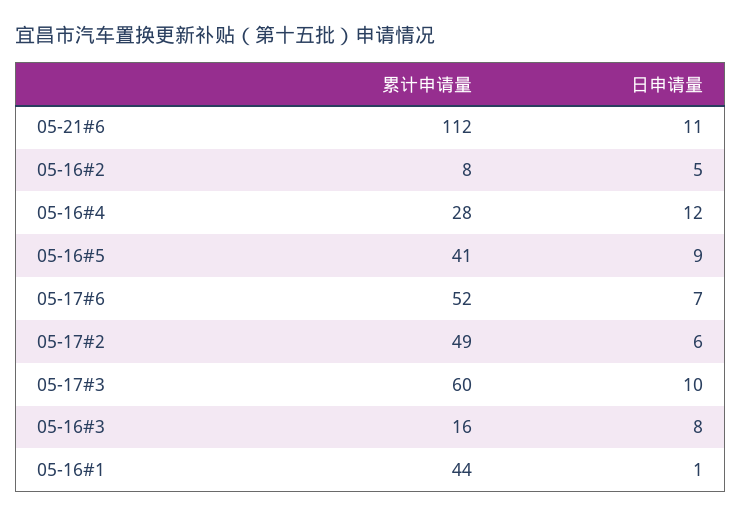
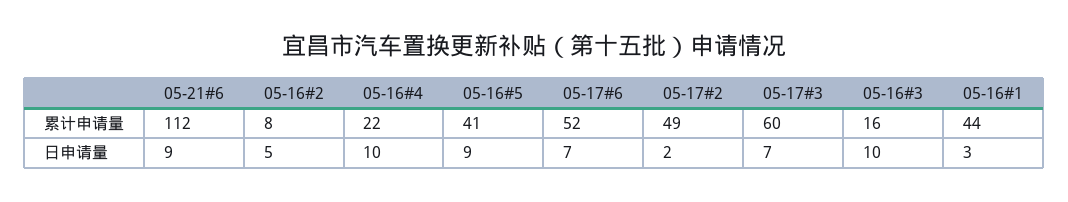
  {
    "累计申请量": {
      "05-21#6": 112,
      "05-16#2": 8,
-     "05-16#4": 28,
+     "05-16#4": 22,
      "05-16#5": 41,
      "05-17#6": 52,
      "05-17#2": 49,
      "05-17#3": 60,
      "05-16#3": 16,
      "05-16#1": 44
    },
    "日申请量": {
-     "05-21#6": 11,
+     "05-21#6": 9,
      "05-16#2": 5,
-     "05-16#4": 12,
+     "05-16#4": 10,
      "05-16#5": 9,
      "05-17#6": 7,
-     "05-17#2": 6,
+     "05-17#2": 2,
-     "05-17#3": 10,
+     "05-17#3": 7,
-     "05-16#3": 8,
+     "05-16#3": 10,
-     "05-16#1": 1
+     "05-16#1": 3
    }
  }

